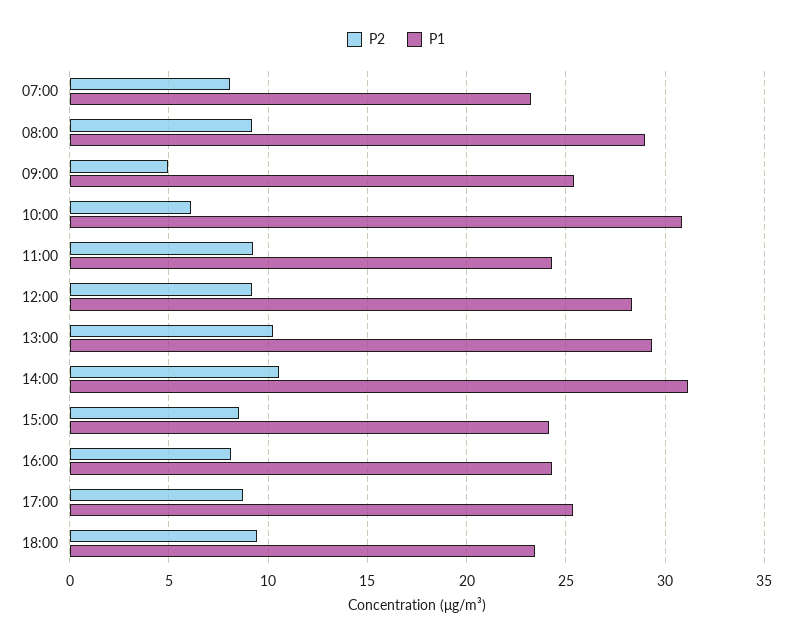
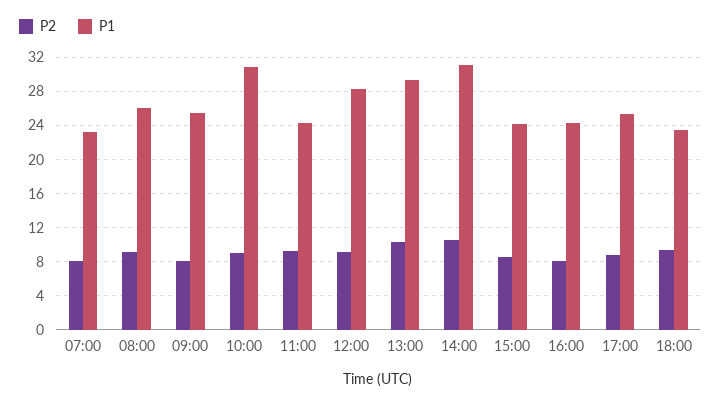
  {
    "P2": {
      "07:00": 8,
      "08:00": 9,
-     "09:00": 5,
+     "09:00": 8,
-     "10:00": 6,
+     "10:00": 9,
      "11:00": 9,
      "12:00": 9,
      "13:00": 10.5,
      "14:00": 10.5,
      "15:00": 8.5,
      "16:00": 8,
      "17:00": 9,
      "18:00": 9.5
    },
    "P1": {
      "07:00": 23.5,
-     "08:00": 29,
+     "08:00": 26,
      "09:00": 25.5,
      "10:00": 31,
      "11:00": 24.5,
      "12:00": 28.5,
      "13:00": 29.5,
      "14:00": 31,
      "15:00": 24,
      "16:00": 24.5,
      "17:00": 25.5,
      "18:00": 23.5
    }
  }

